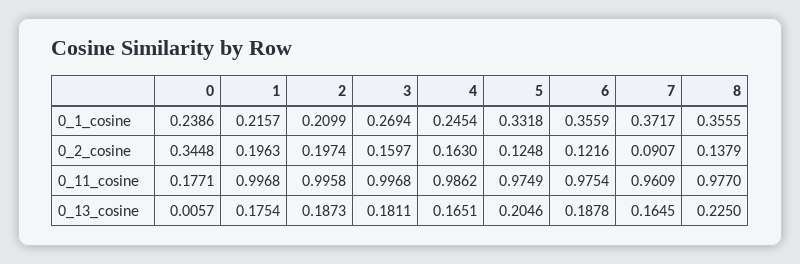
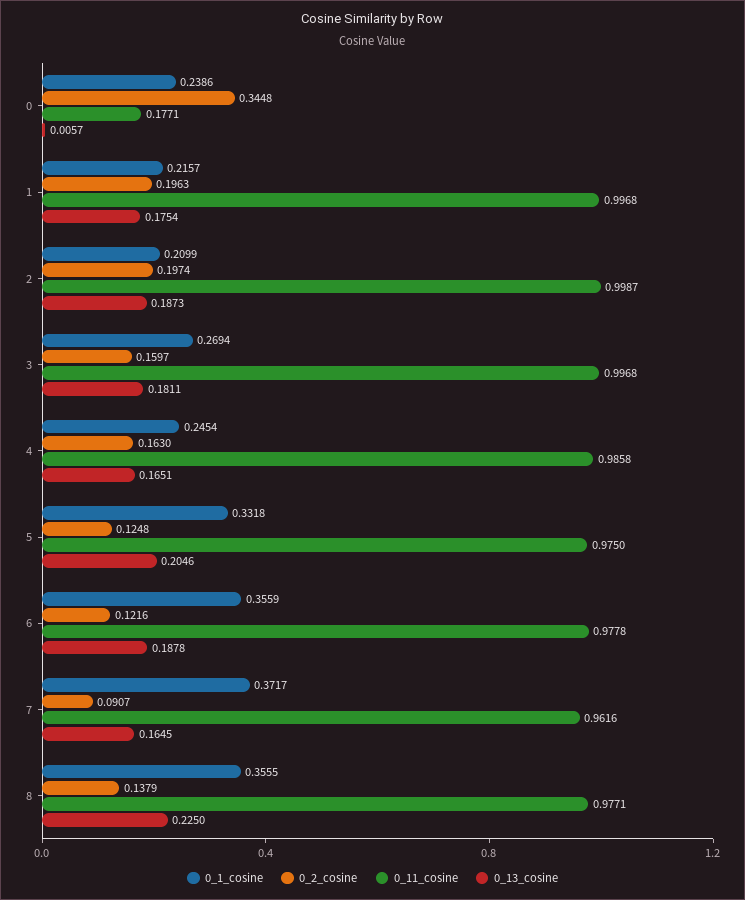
  {
    "0_1_cosine": {
      "0": 0.2386,
      "1": 0.2157,
      "2": 0.2099,
      "3": 0.2694,
      "4": 0.2454,
      "5": 0.3318,
      "6": 0.3559,
      "7": 0.3717,
      "8": 0.3555
    },
    "0_2_cosine": {
      "0": 0.3448,
      "1": 0.1963,
      "2": 0.1974,
      "3": 0.1597,
      "4": 0.163,
      "5": 0.1248,
      "6": 0.1216,
      "7": 0.0907,
      "8": 0.1379
    },
    "0_11_cosine": {
      "0": 0.1771,
      "1": 0.9968,
-     "2": 0.9958,
+     "2": 0.9987,
      "3": 0.9968,
-     "4": 0.9862,
+     "4": 0.9858,
-     "5": 0.9749,
+     "5": 0.975,
-     "6": 0.9754,
+     "6": 0.9778,
-     "7": 0.9609,
+     "7": 0.9616,
-     "8": 0.977
+     "8": 0.9771
    },
    "0_13_cosine": {
      "0": 0.0057,
      "1": 0.1754,
      "2": 0.1873,
      "3": 0.1811,
      "4": 0.1651,
      "5": 0.2046,
      "6": 0.1878,
      "7": 0.1645,
      "8": 0.225
    }
  }

